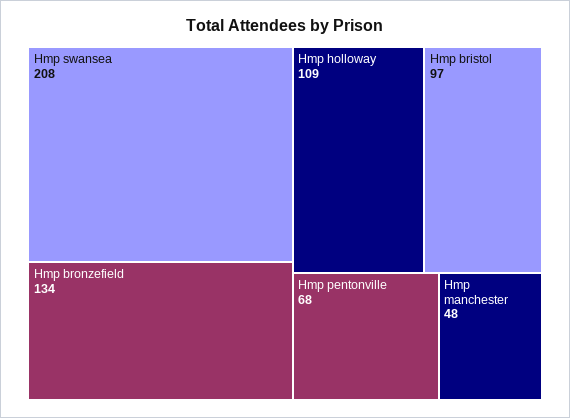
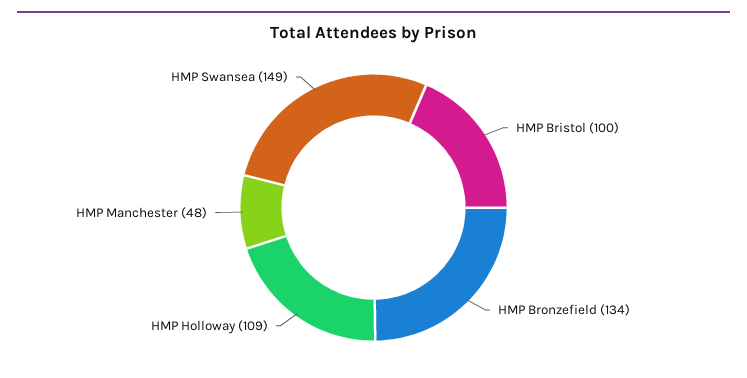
  {
-   "Hmp swansea": 208,
+   "Hmp swansea": 149,
    "Hmp bronzefield": 134,
    "Hmp holloway": 109,
-   "Hmp bristol": 97,
+   "Hmp bristol": 100,
-   "Hmp pentonville": 68,
    "Hmp manchester": 48
  }

